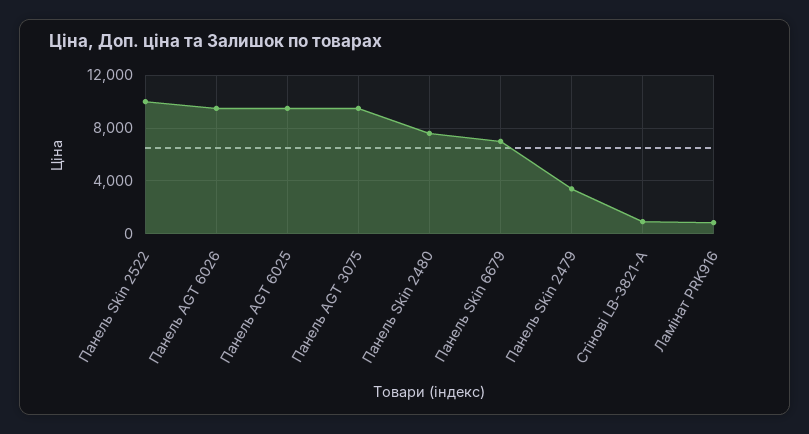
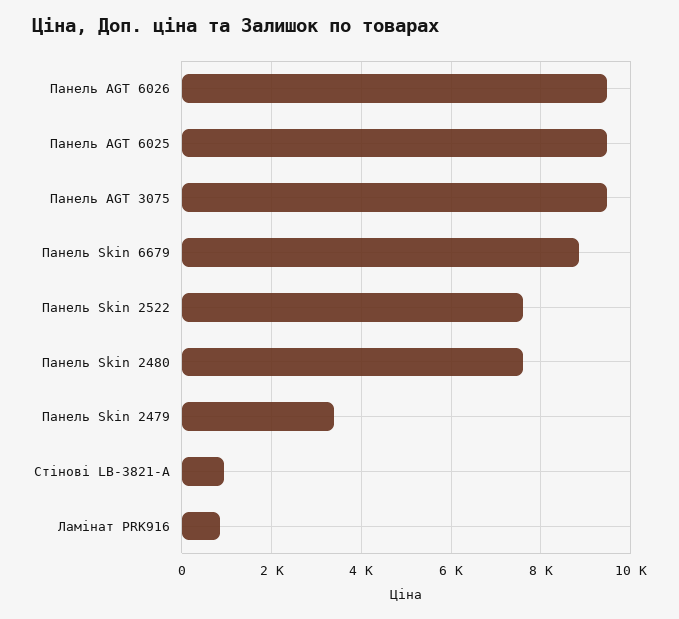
  {
-   "Панель Skin 2522": 10000,
+   "Панель Skin 2522": 7600,
    "Панель AGT 6026": 9400,
    "Панель AGT 6025": 9400,
    "Панель AGT 3075": 9400,
    "Панель Skin 2480": 7600,
-   "Панель Skin 6679": 7000,
+   "Панель Skin 6679": 8800,
    "Панель Skin 2479": 3400,
    "Стінові LB-3821-А": 1000,
    "Ламінат PRK916": 800
  }

